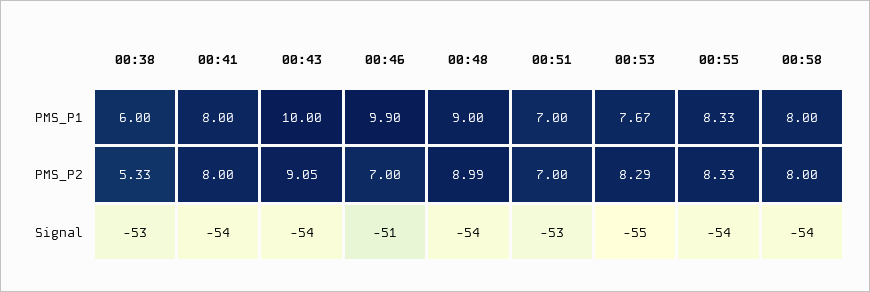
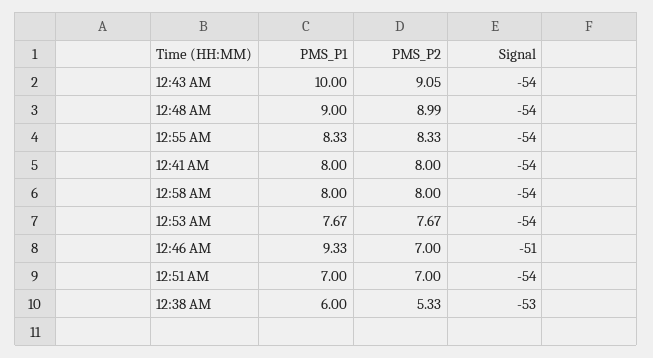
  {
    "00:38": {
      "PMS_P1": 6,
      "PMS_P2": 5.33,
      "Signal": -53
    },
    "00:41": {
      "PMS_P1": 8,
      "PMS_P2": 8,
      "Signal": -54
    },
    "00:43": {
      "PMS_P1": 10,
      "PMS_P2": 9.05,
      "Signal": -54
    },
    "00:46": {
-     "PMS_P1": 9.9,
+     "PMS_P1": 9.33,
      "PMS_P2": 7,
      "Signal": -51
    },
    "00:48": {
      "PMS_P1": 9,
      "PMS_P2": 8.99,
      "Signal": -54
    },
    "00:51": {
      "PMS_P1": 7,
      "PMS_P2": 7,
-     "Signal": -53
+     "Signal": -54
    },
    "00:53": {
      "PMS_P1": 7.67,
-     "PMS_P2": 8.29,
+     "PMS_P2": 7.67,
-     "Signal": -55
+     "Signal": -54
    },
    "00:55": {
      "PMS_P1": 8.33,
      "PMS_P2": 8.33,
      "Signal": -54
    },
    "00:58": {
      "PMS_P1": 8,
      "PMS_P2": 8,
      "Signal": -54
    }
  }

